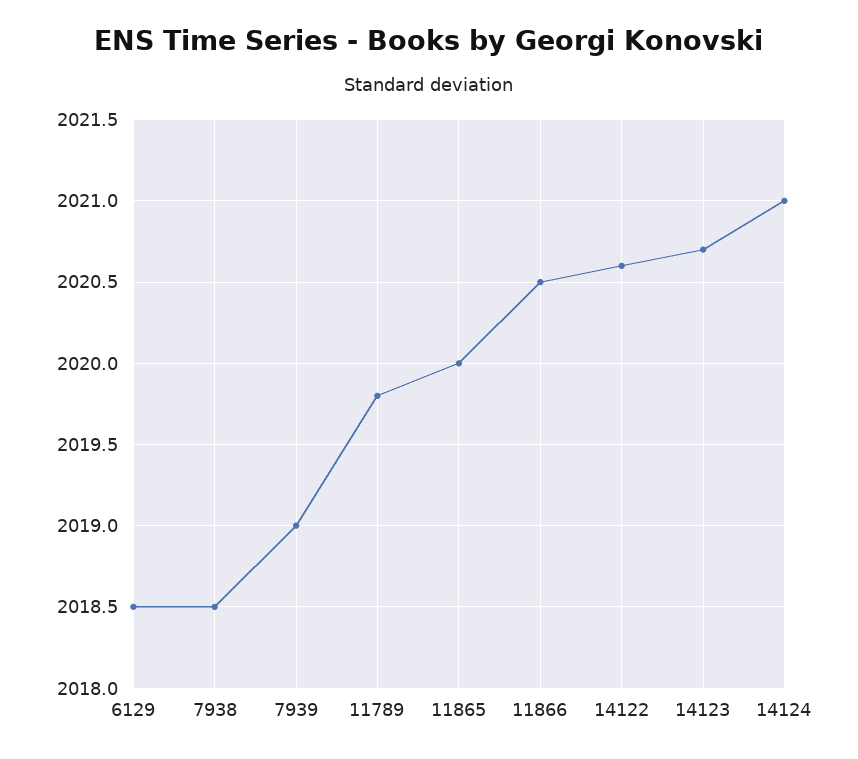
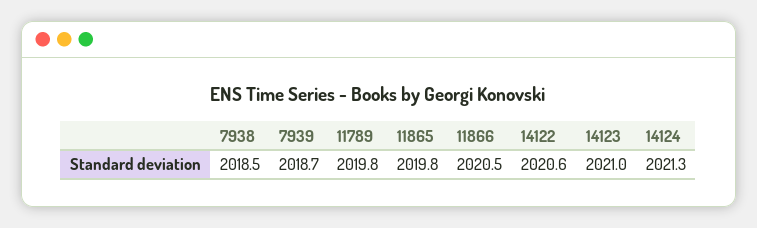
  {
-   "6129": 2018.5,
    "7938": 2018.5,
-   "7939": 2019,
+   "7939": 2018.7,
    "11789": 2019.8,
-   "11865": 2020,
+   "11865": 2019.8,
    "11866": 2020.5,
    "14122": 2020.6,
-   "14123": 2020.7,
+   "14123": 2021,
-   "14124": 2021
+   "14124": 2021.3
  }

